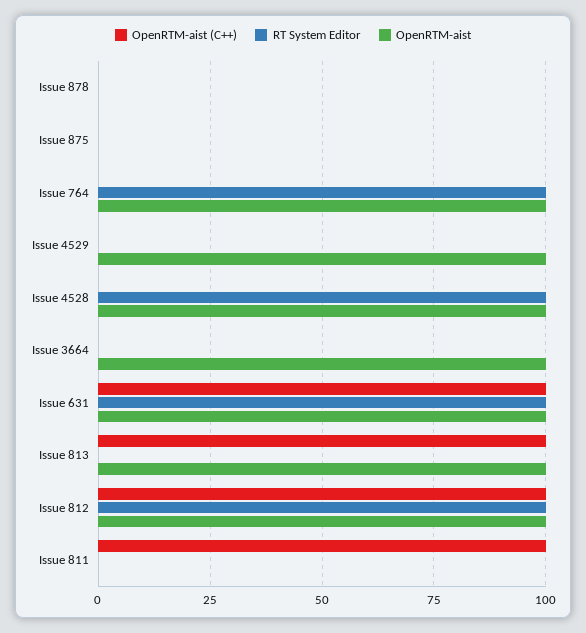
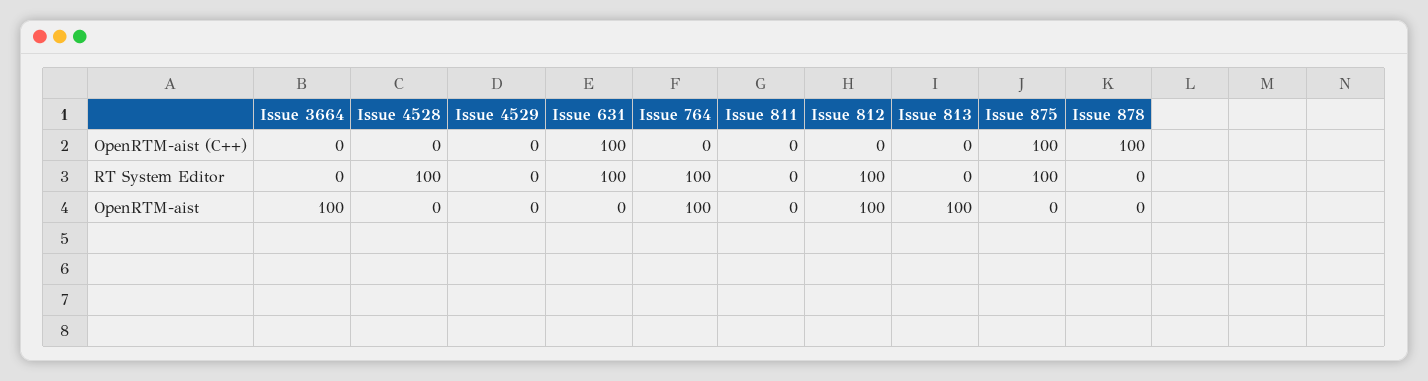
  {
    "OpenRTM-aist (C++)": {
-     "Issue 878": 0,
+     "Issue 878": 100,
-     "Issue 875": 0,
+     "Issue 875": 100,
      "Issue 764": 0,
      "Issue 4529": 0,
      "Issue 4528": 0,
      "Issue 3664": 0,
      "Issue 631": 100,
-     "Issue 813": 100,
+     "Issue 813": 0,
-     "Issue 812": 100,
+     "Issue 812": 0,
-     "Issue 811": 100
+     "Issue 811": 0
    },
    "RT System Editor": {
      "Issue 878": 0,
-     "Issue 875": 0,
+     "Issue 875": 100,
      "Issue 764": 100,
      "Issue 4529": 0,
      "Issue 4528": 100,
      "Issue 3664": 0,
      "Issue 631": 100,
      "Issue 813": 0,
      "Issue 812": 100,
      "Issue 811": 0
    },
    "OpenRTM-aist": {
      "Issue 878": 0,
      "Issue 875": 0,
      "Issue 764": 100,
-     "Issue 4529": 100,
+     "Issue 4529": 0,
-     "Issue 4528": 100,
+     "Issue 4528": 0,
      "Issue 3664": 100,
-     "Issue 631": 100,
+     "Issue 631": 0,
      "Issue 813": 100,
      "Issue 812": 100,
      "Issue 811": 0
    }
  }

